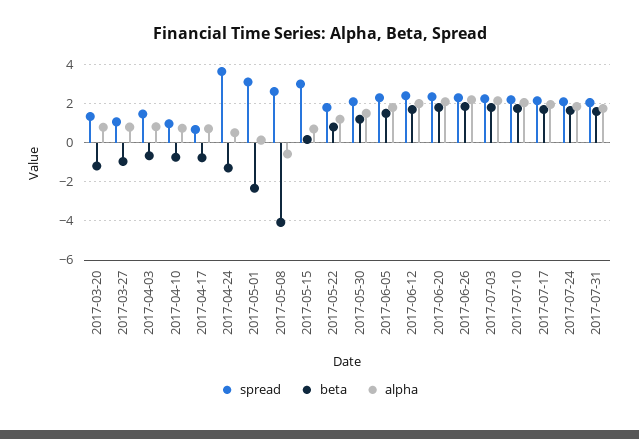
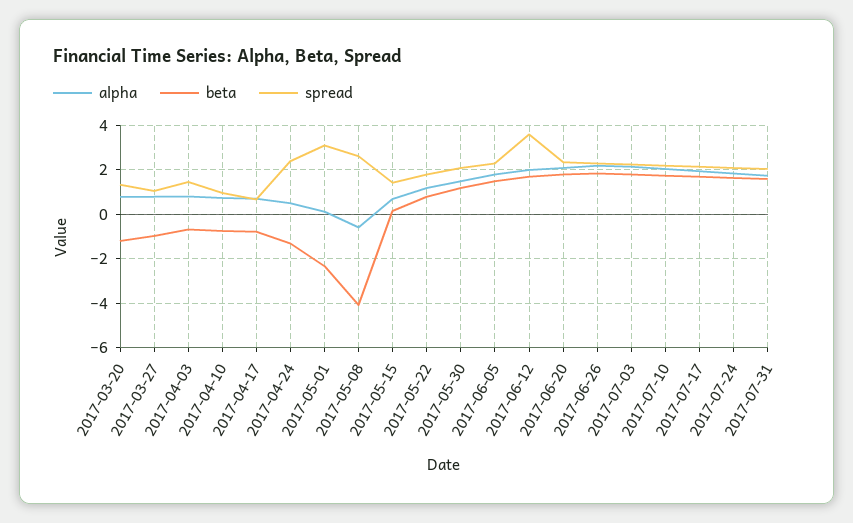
  {
    "spread": {
      "2017-03-20": 1.5,
      "2017-03-27": 1,
      "2017-04-03": 1.5,
      "2017-04-10": 1,
      "2017-04-17": 0.5,
-     "2017-04-24": 3.5,
+     "2017-04-24": 2.5,
      "2017-05-01": 3,
      "2017-05-08": 2.5,
-     "2017-05-15": 3,
+     "2017-05-15": 1.5,
      "2017-05-22": 2,
      "2017-05-30": 2,
      "2017-06-05": 2.5,
-     "2017-06-12": 2.5,
+     "2017-06-12": 3.5,
      "2017-06-20": 2.5,
      "2017-06-26": 2.5,
      "2017-07-03": 2.5,
      "2017-07-10": 2,
      "2017-07-17": 2,
      "2017-07-24": 2,
      "2017-07-31": 2
    },
    "beta": {
      "2017-03-20": -1,
      "2017-03-27": -1,
      "2017-04-03": -0.5,
      "2017-04-10": -0.5,
      "2017-04-17": -1,
      "2017-04-24": -1.5,
      "2017-05-01": -2.5,
      "2017-05-08": -4,
      "2017-05-15": 0,
      "2017-05-22": 1,
      "2017-05-30": 1,
      "2017-06-05": 1.5,
      "2017-06-12": 1.5,
      "2017-06-20": 2,
      "2017-06-26": 2,
      "2017-07-03": 2,
      "2017-07-10": 2,
      "2017-07-17": 1.5,
      "2017-07-24": 1.5,
      "2017-07-31": 1.5
    },
    "alpha": {
      "2017-03-20": 1,
      "2017-03-27": 1,
      "2017-04-03": 1,
      "2017-04-10": 0.5,
      "2017-04-17": 0.5,
      "2017-04-24": 0.5,
      "2017-05-01": 0,
      "2017-05-08": -0.5,
      "2017-05-15": 0.5,
      "2017-05-22": 1,
      "2017-05-30": 1.5,
      "2017-06-05": 2,
      "2017-06-12": 2,
      "2017-06-20": 2,
      "2017-06-26": 2,
      "2017-07-03": 2,
      "2017-07-10": 2,
      "2017-07-17": 2,
      "2017-07-24": 2,
      "2017-07-31": 2
    }
  }

